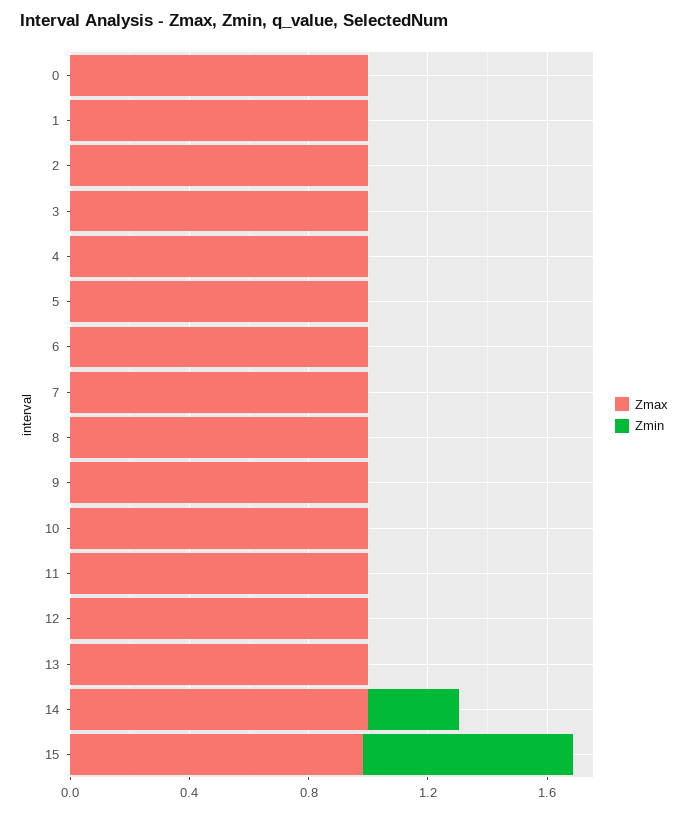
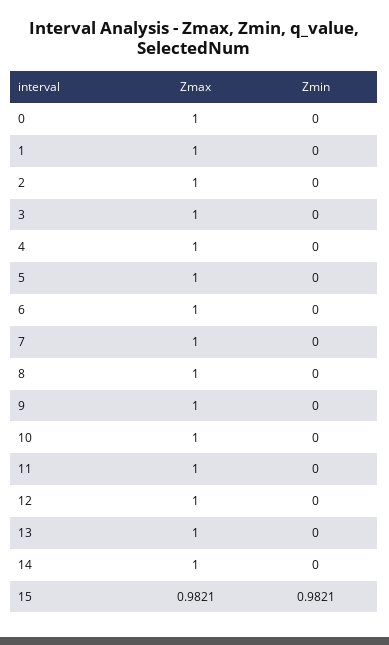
  {
    "Zmax": {
      "0": 1,
      "1": 1,
      "2": 1,
      "3": 1,
      "4": 1,
      "5": 1,
      "6": 1,
      "7": 1,
      "8": 1,
      "9": 1,
      "10": 1,
      "11": 1,
      "12": 1,
      "13": 1,
      "14": 1,
      "15": 0.9821
    },
    "Zmin": {
      "0": 0,
      "1": 0,
      "2": 0,
      "3": 0,
      "4": 0,
      "5": 0,
      "6": 0,
      "7": 0,
      "8": 0,
      "9": 0,
      "10": 0,
      "11": 0,
      "12": 0,
      "13": 0,
-     "14": 0.3,
+     "14": 0,
-     "15": 0.7
+     "15": 0.9821
    }
  }

